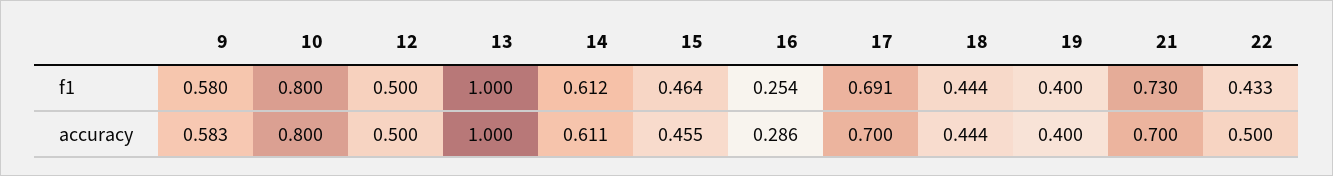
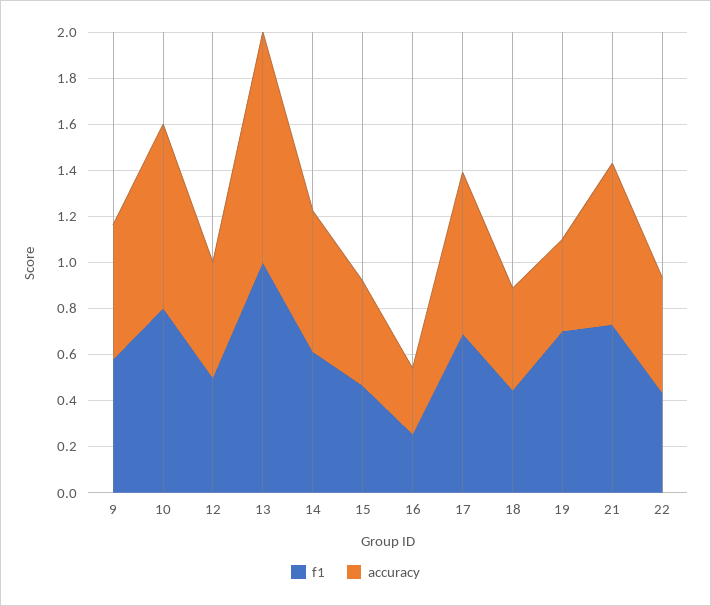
  {
    "f1": {
      "9": 0.58,
      "10": 0.8,
      "12": 0.5,
      "13": 1,
      "14": 0.612,
      "15": 0.464,
      "16": 0.254,
      "17": 0.691,
      "18": 0.444,
-     "19": 0.4,
+     "19": 0.7,
      "21": 0.73,
      "22": 0.433
    },
    "accuracy": {
      "9": 0.583,
      "10": 0.8,
      "12": 0.5,
      "13": 1,
      "14": 0.611,
      "15": 0.455,
      "16": 0.286,
      "17": 0.7,
      "18": 0.444,
      "19": 0.4,
      "21": 0.7,
      "22": 0.5
    }
  }

